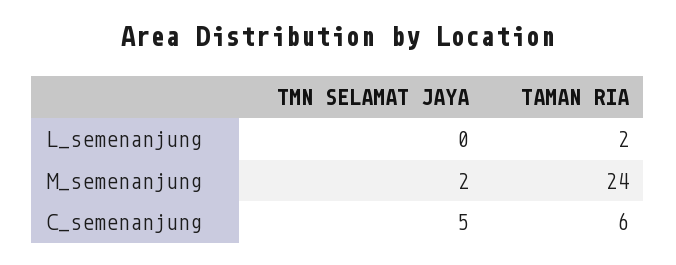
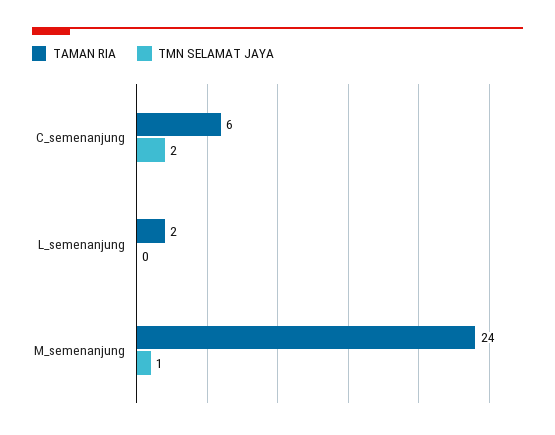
  {
    "TMN SELAMAT JAYA": {
      "L_semenanjung": 0,
-     "M_semenanjung": 2,
+     "M_semenanjung": 1,
-     "C_semenanjung": 5
+     "C_semenanjung": 2
    },
    "TAMAN RIA": {
      "L_semenanjung": 2,
      "M_semenanjung": 24,
      "C_semenanjung": 6
    }
  }

